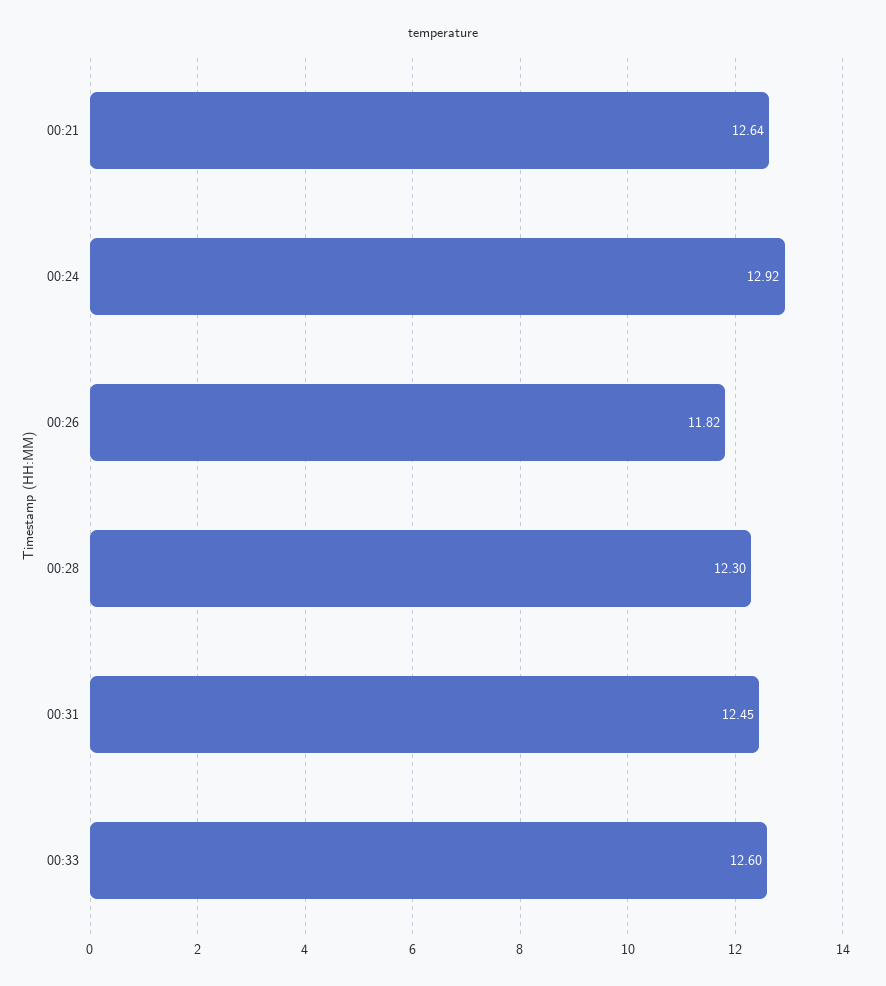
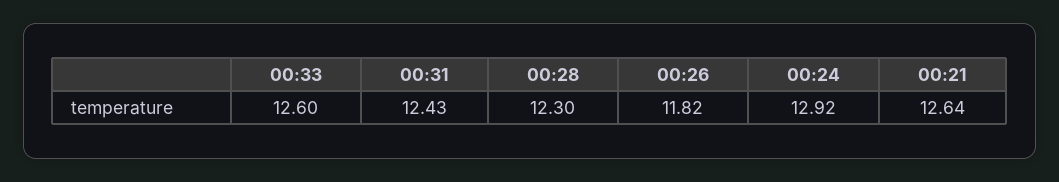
  {
    "00:21": 12.64,
    "00:24": 12.92,
    "00:26": 11.82,
    "00:28": 12.3,
-   "00:31": 12.45,
+   "00:31": 12.43,
    "00:33": 12.6
  }

